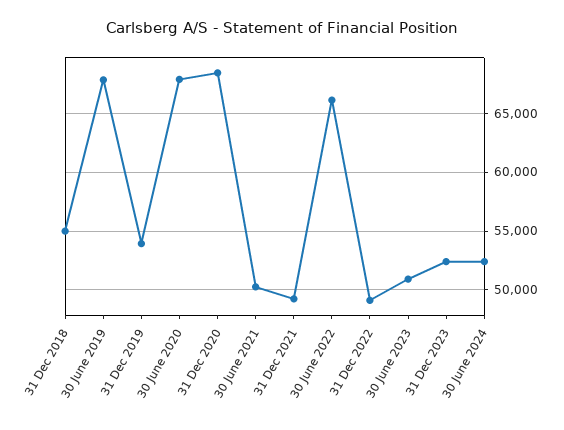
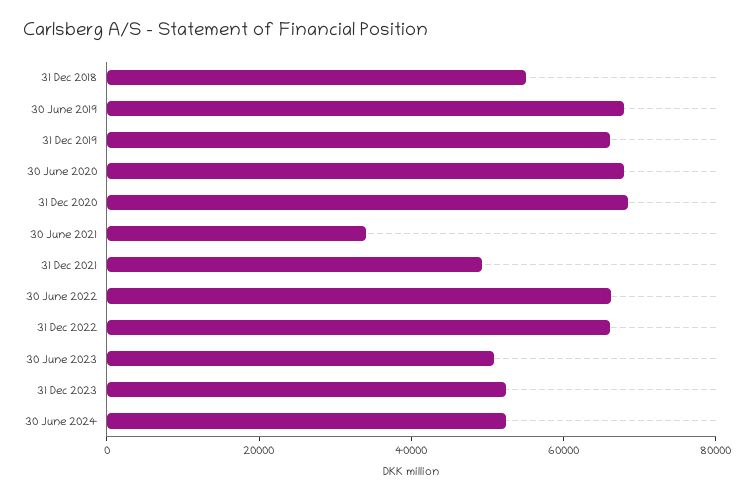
  {
    "31 Dec 2018": 55000,
    "30 June 2019": 68000,
-   "31 Dec 2019": 54000,
+   "31 Dec 2019": 65000,
    "30 June 2020": 68000,
    "31 Dec 2020": 68000,
-   "30 June 2021": 50000,
+   "30 June 2021": 35000,
    "31 Dec 2021": 49000,
    "30 June 2022": 66000,
-   "31 Dec 2022": 49000,
+   "31 Dec 2022": 65000,
    "30 June 2023": 51000,
    "31 Dec 2023": 52000,
    "30 June 2024": 52000
  }

